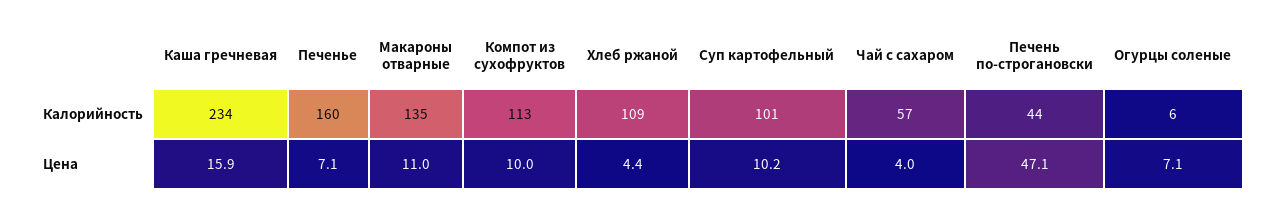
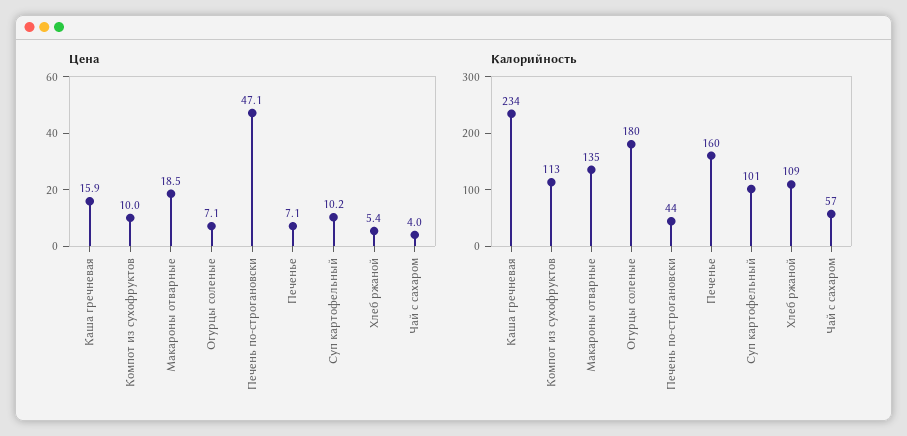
  {
    "Калорийность": {
      "Каша гречневая": 234,
      "Печенье": 160,
      "Макароны отварные": 135,
      "Компот из сухофруктов": 113,
      "Хлеб ржаной": 109,
      "Суп картофельный": 101,
      "Чай с сахаром": 57,
      "Печень по-строгановски": 44,
-     "Огурцы соленые": 6
+     "Огурцы соленые": 180
    },
    "Цена": {
      "Каша гречневая": 15.9,
      "Печенье": 7.1,
-     "Макароны отварные": 11,
+     "Макароны отварные": 18.5,
      "Компот из сухофруктов": 10,
-     "Хлеб ржаной": 4.4,
+     "Хлеб ржаной": 5.4,
      "Суп картофельный": 10.2,
      "Чай с сахаром": 4,
      "Печень по-строгановски": 47.1,
      "Огурцы соленые": 7.1
    }
  }

